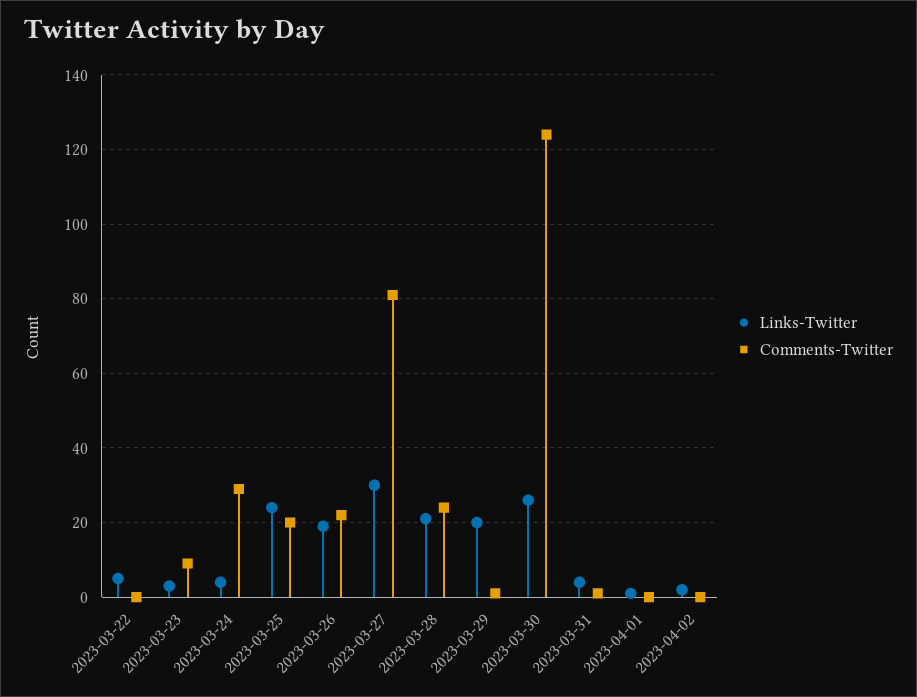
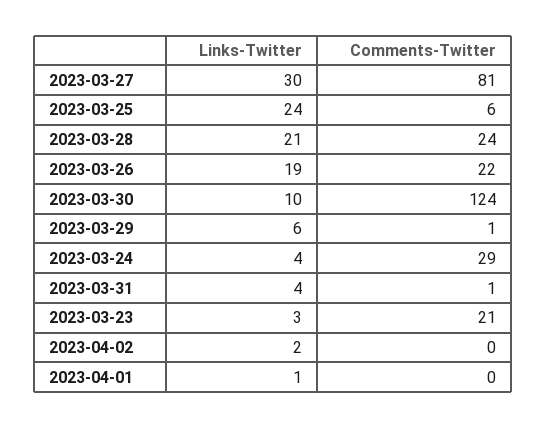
  {
    "Links-Twitter": {
-     "2023-03-22": 5,
      "2023-03-23": 3,
      "2023-03-24": 4,
      "2023-03-25": 24,
      "2023-03-26": 19,
      "2023-03-27": 30,
      "2023-03-28": 21,
-     "2023-03-29": 20,
+     "2023-03-29": 6,
-     "2023-03-30": 25,
+     "2023-03-30": 10,
      "2023-03-31": 4,
      "2023-04-01": 1,
      "2023-04-02": 2
    },
    "Comments-Twitter": {
-     "2023-03-22": 0,
-     "2023-03-23": 10,
+     "2023-03-23": 21,
      "2023-03-24": 29,
-     "2023-03-25": 20,
+     "2023-03-25": 6,
      "2023-03-26": 22,
      "2023-03-27": 81,
      "2023-03-28": 24,
      "2023-03-29": 1,
      "2023-03-30": 124,
      "2023-03-31": 1,
      "2023-04-01": 0,
      "2023-04-02": 0
    }
  }

